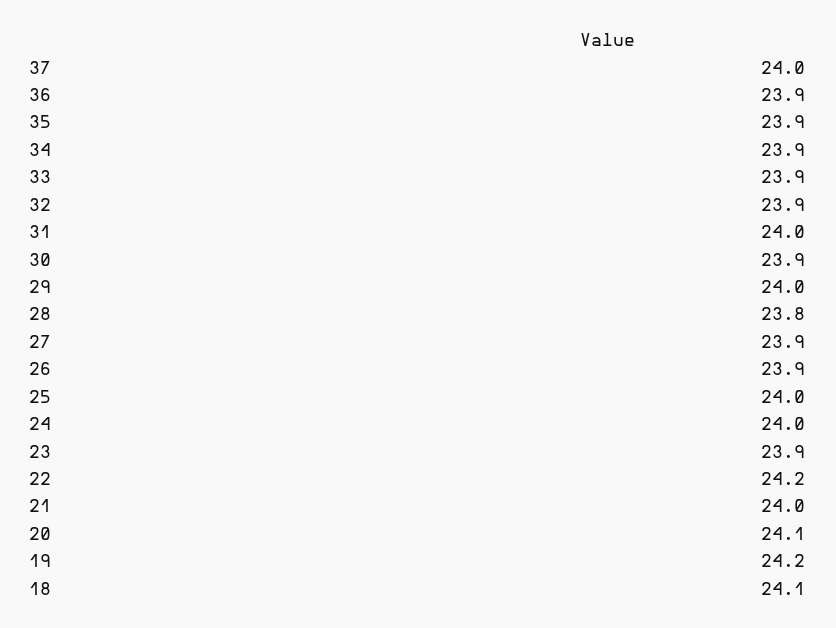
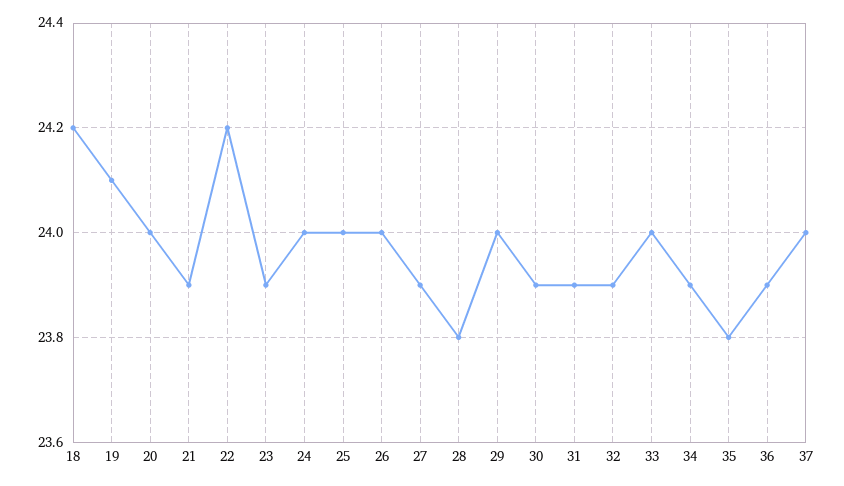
  {
    "37": 24,
    "36": 23.9,
-   "35": 23.9,
+   "35": 23.8,
    "34": 23.9,
-   "33": 23.9,
+   "33": 24,
    "32": 23.9,
-   "31": 24,
+   "31": 23.9,
    "30": 23.9,
    "29": 24,
    "28": 23.8,
    "27": 23.9,
-   "26": 23.9,
+   "26": 24,
    "25": 24,
    "24": 24,
    "23": 23.9,
    "22": 24.2,
-   "21": 24,
+   "21": 23.9,
-   "20": 24.1,
+   "20": 24,
-   "19": 24.2,
+   "19": 24.1,
-   "18": 24.1
+   "18": 24.2
  }

